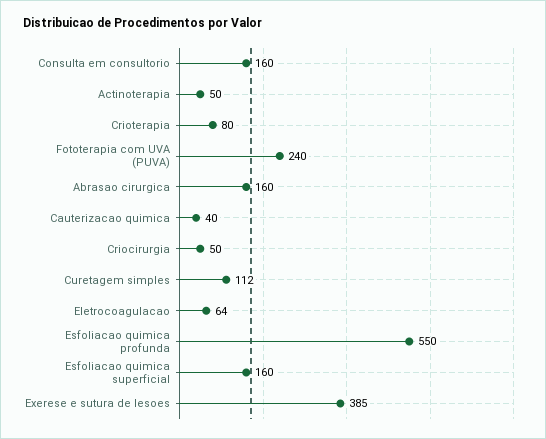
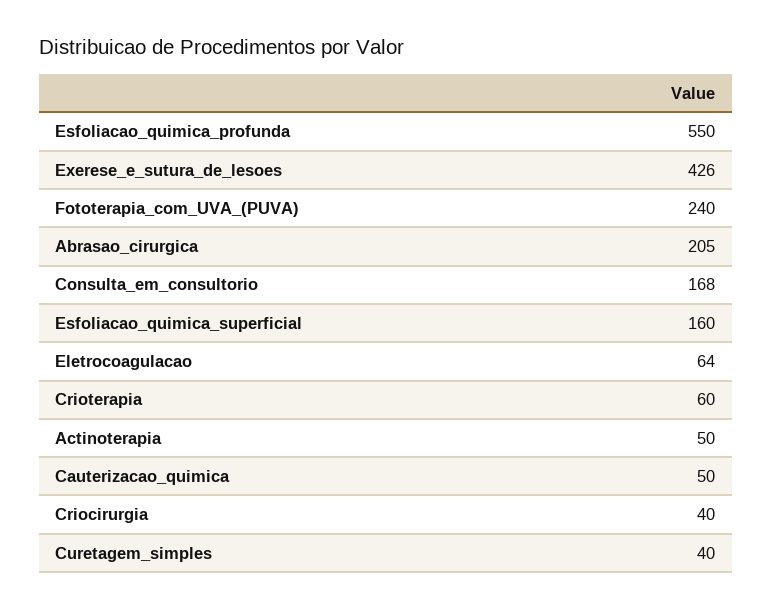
  {
-   "Consulta em consultorio": 160,
+   "Consulta em consultorio": 168,
    "Actinoterapia": 50,
-   "Crioterapia": 80,
+   "Crioterapia": 60,
    "Fototerapia com UVA (PUVA)": 240,
-   "Abrasao cirurgica": 160,
+   "Abrasao cirurgica": 205,
-   "Cauterizacao quimica": 40,
+   "Cauterizacao quimica": 50,
-   "Criocirurgia": 50,
+   "Criocirurgia": 40,
-   "Curetagem simples": 112,
+   "Curetagem simples": 40,
    "Eletrocoagulacao": 64,
    "Esfoliacao quimica profunda": 550,
    "Esfoliacao quimica superficial": 160,
-   "Exerese e sutura de lesoes": 385
+   "Exerese e sutura de lesoes": 426
  }

